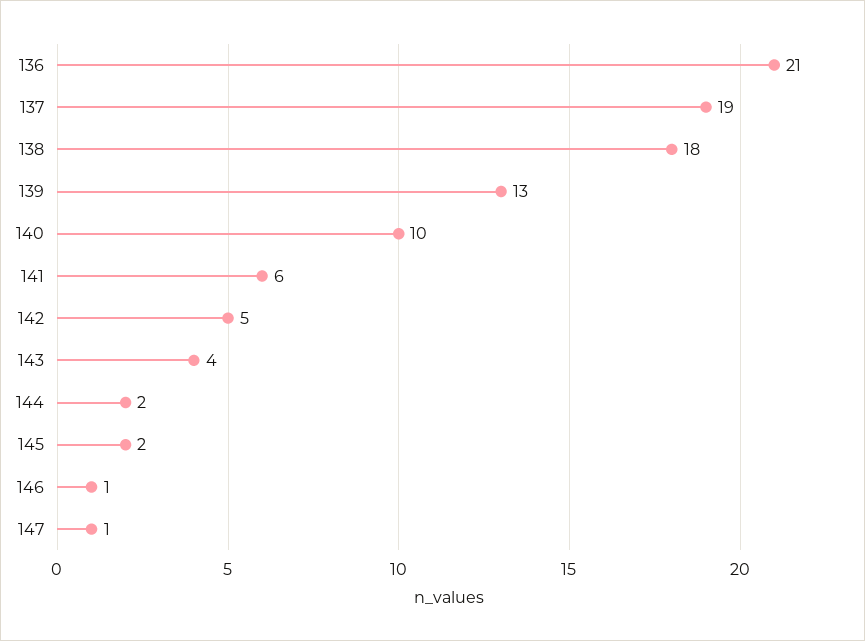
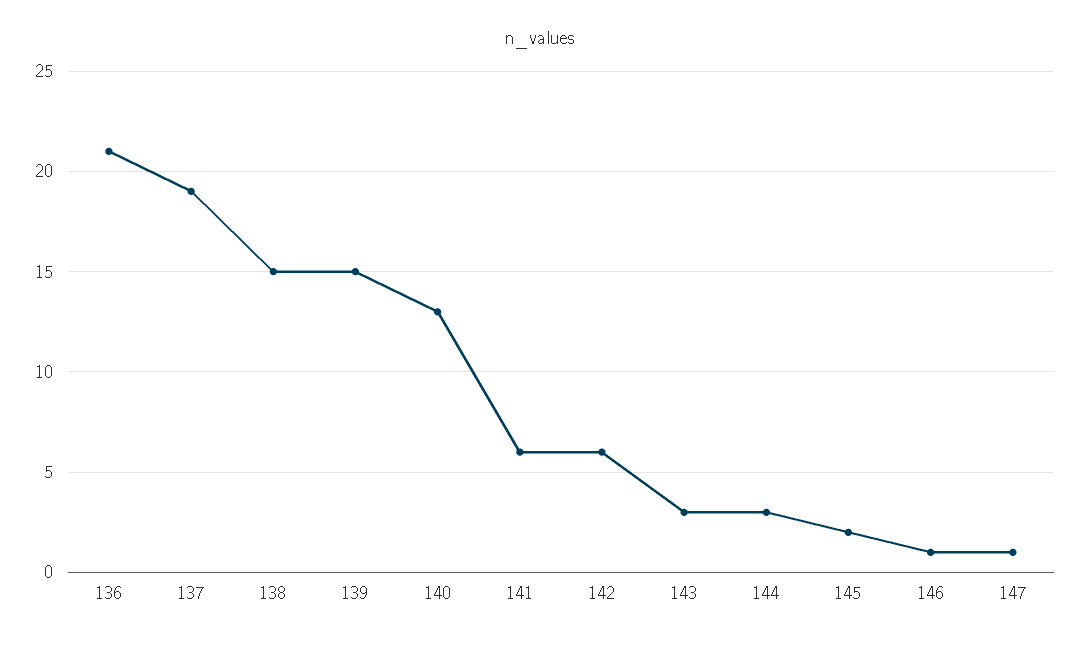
  {
    "136": 21,
    "137": 19,
-   "138": 18,
+   "138": 15,
-   "139": 13,
+   "139": 15,
-   "140": 10,
+   "140": 13,
    "141": 6,
-   "142": 5,
+   "142": 6,
-   "143": 4,
+   "143": 3,
-   "144": 2,
+   "144": 3,
    "145": 2,
    "146": 1,
    "147": 1
  }

